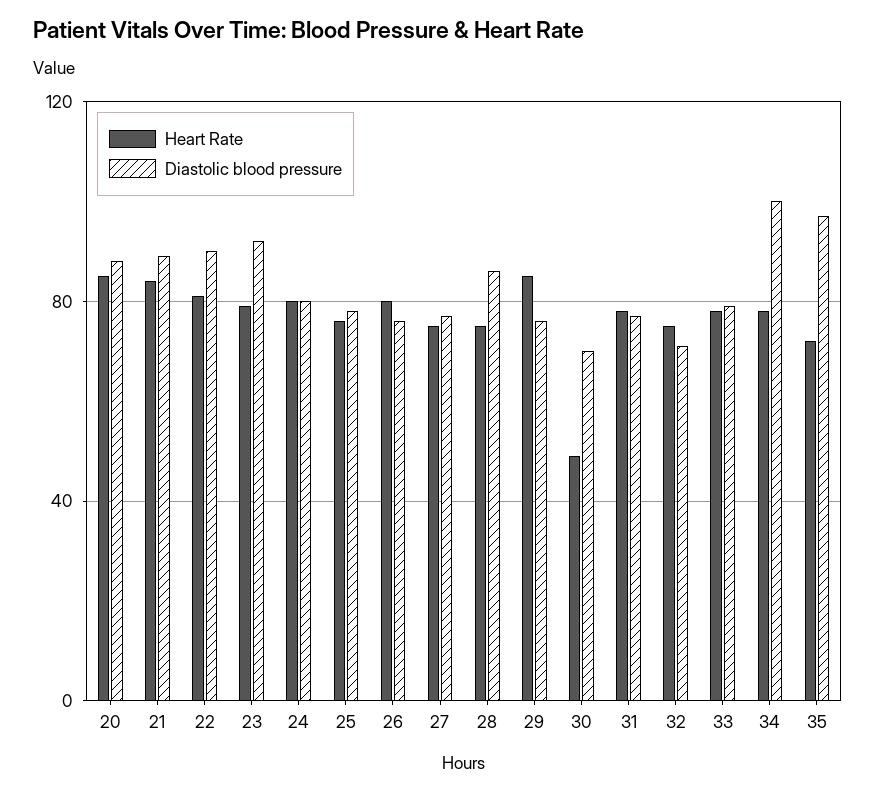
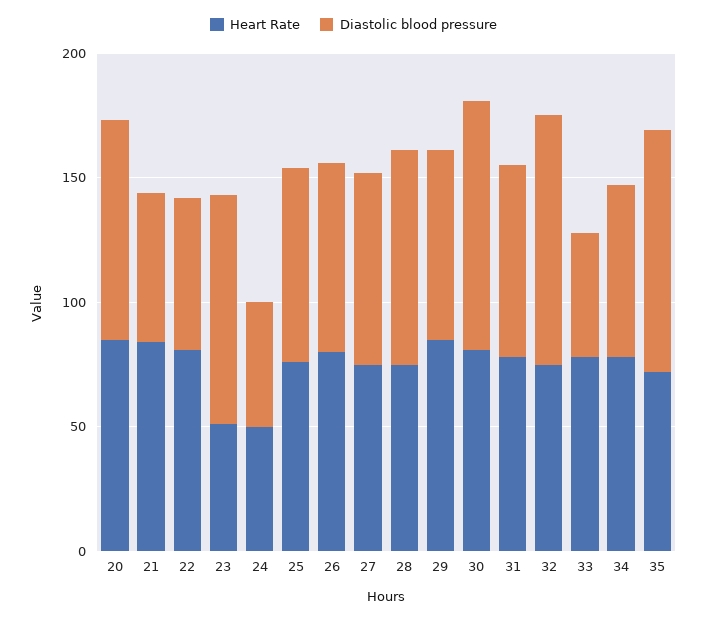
  {
    "Heart Rate": {
      "20": 85,
      "21": 85,
      "22": 80,
-     "23": 80,
+     "23": 50,
-     "24": 80,
+     "24": 50,
      "25": 75,
      "26": 80,
      "27": 75,
      "28": 75,
      "29": 85,
-     "30": 50,
+     "30": 80,
      "31": 80,
      "32": 75,
      "33": 80,
      "34": 80,
      "35": 70
    },
    "Diastolic blood pressure": {
      "20": 90,
-     "21": 90,
+     "21": 60,
-     "22": 90,
+     "22": 60,
      "23": 90,
-     "24": 80,
+     "24": 50,
      "25": 80,
      "26": 75,
      "27": 75,
      "28": 85,
      "29": 75,
-     "30": 70,
+     "30": 100,
      "31": 75,
-     "32": 70,
+     "32": 100,
-     "33": 80,
+     "33": 50,
-     "34": 100,
+     "34": 70,
      "35": 95
    }
  }

